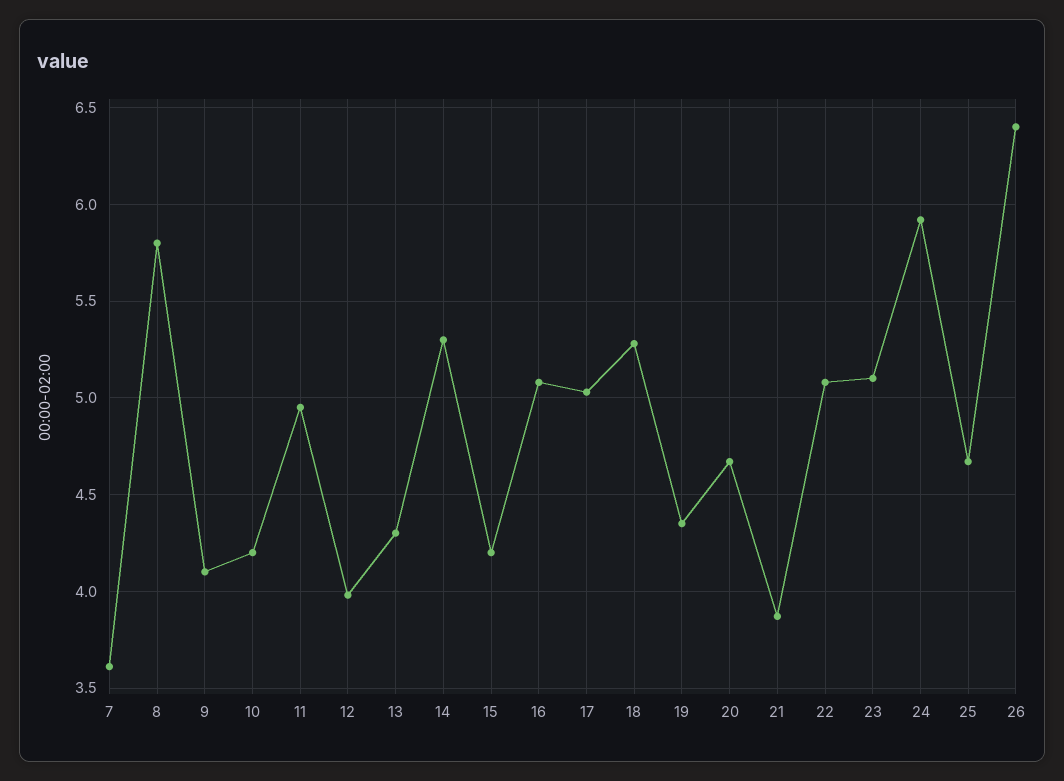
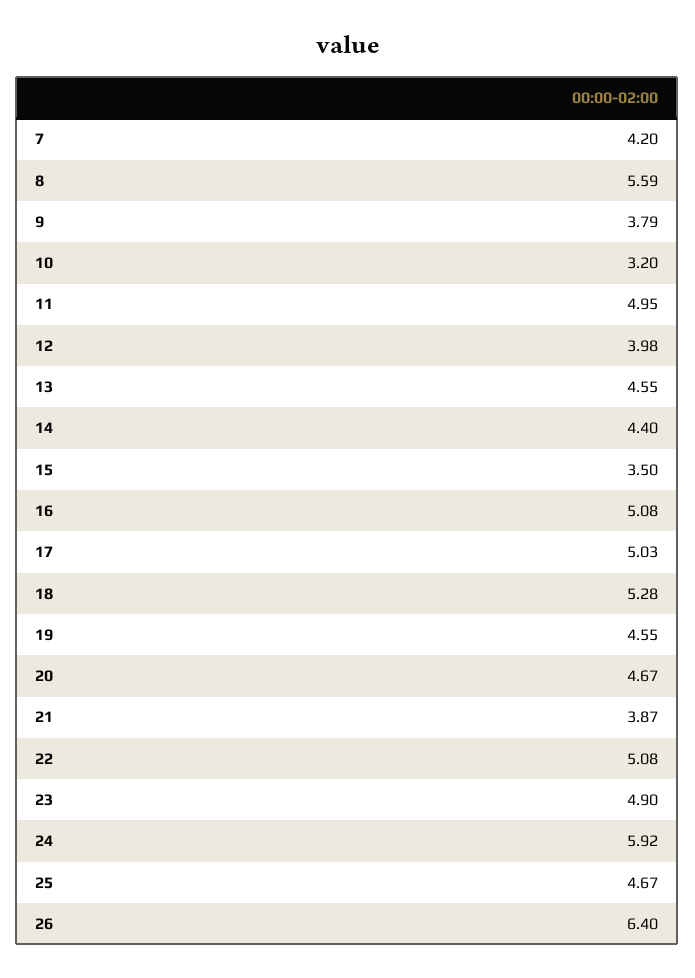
  {
-   "7": 3.6,
+   "7": 4.2,
-   "8": 5.8,
+   "8": 5.59,
-   "9": 4.1,
+   "9": 3.79,
-   "10": 4.2,
+   "10": 3.2,
    "11": 4.95,
    "12": 3.98,
-   "13": 4.3,
+   "13": 4.55,
-   "14": 5.3,
+   "14": 4.4,
-   "15": 4.2,
+   "15": 3.5,
    "16": 5.08,
    "17": 5.03,
    "18": 5.28,
-   "19": 4.35,
+   "19": 4.55,
    "20": 4.67,
    "21": 3.87,
    "22": 5.08,
-   "23": 5.1,
+   "23": 4.9,
    "24": 5.92,
    "25": 4.67,
    "26": 6.4
  }

